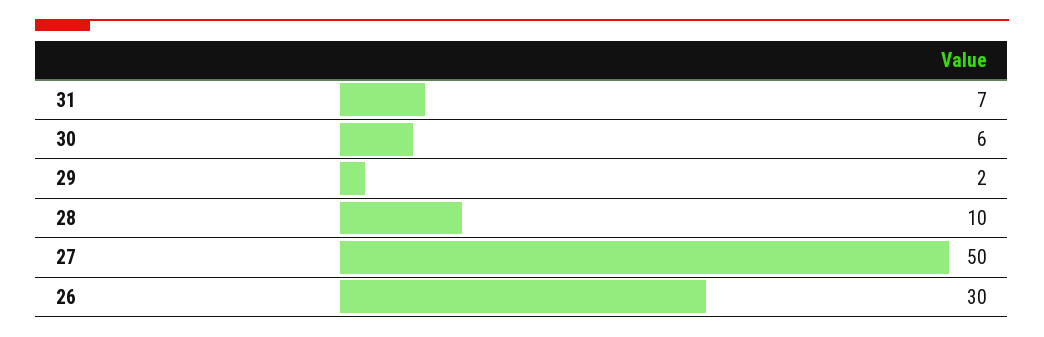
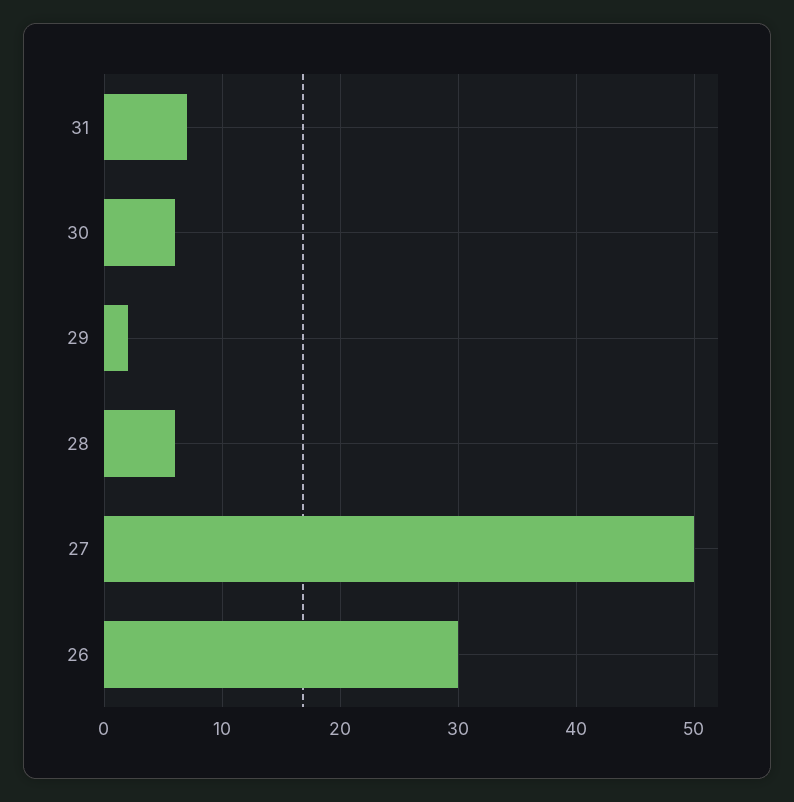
  {
    "31": 7,
    "30": 6,
    "29": 2,
-   "28": 10,
+   "28": 6,
    "27": 50,
    "26": 30
  }

